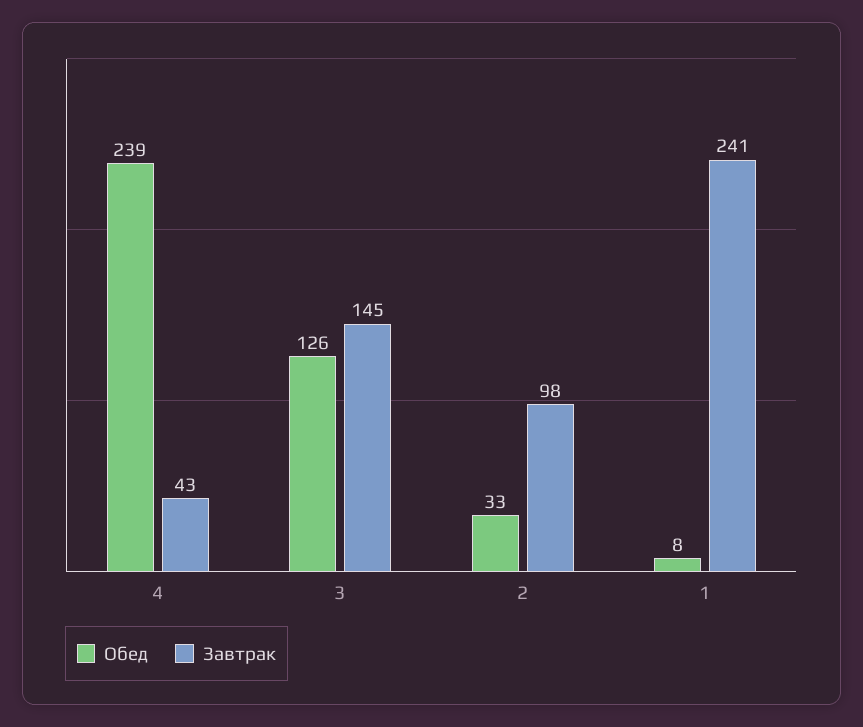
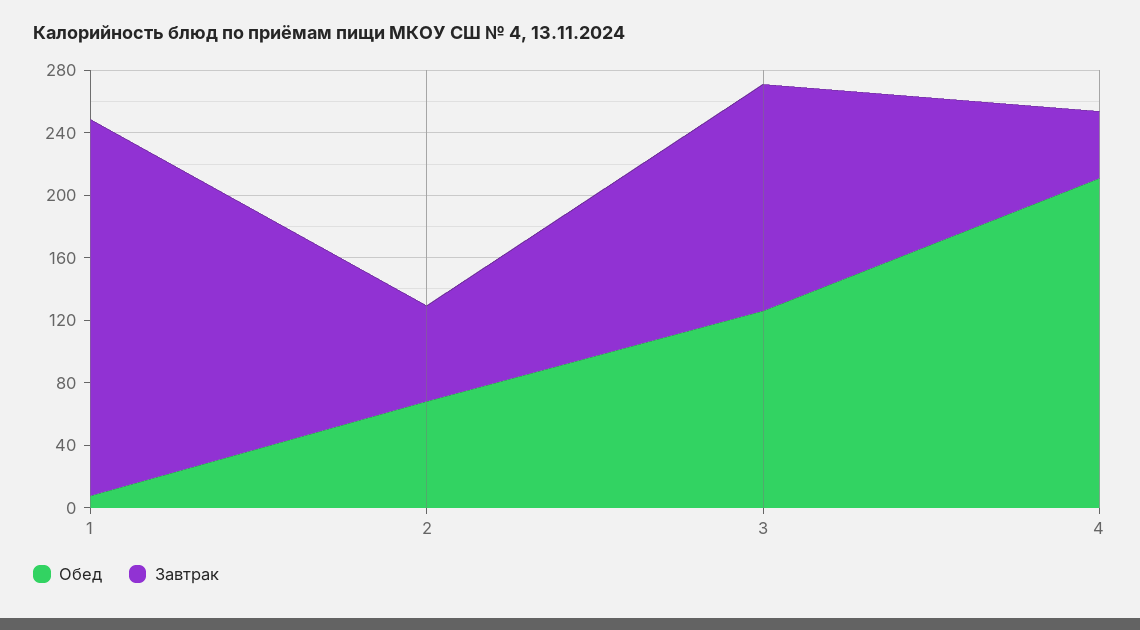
  {
    "Обед": {
-     "4": 239,
+     "4": 210,
      "3": 126,
-     "2": 33,
+     "2": 70,
      "1": 8
    },
    "Завтрак": {
      "4": 43,
      "3": 145,
-     "2": 98,
+     "2": 60,
      "1": 241
    }
  }

